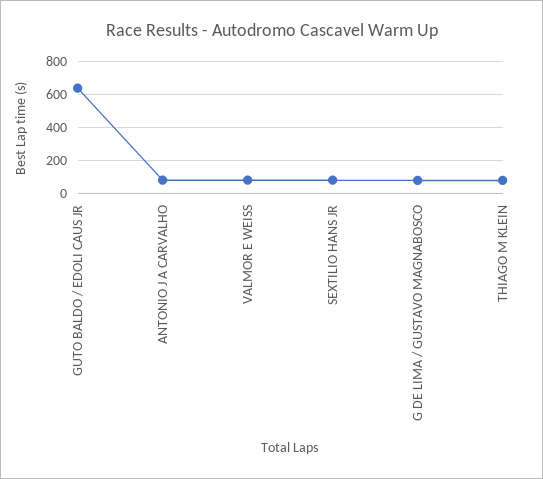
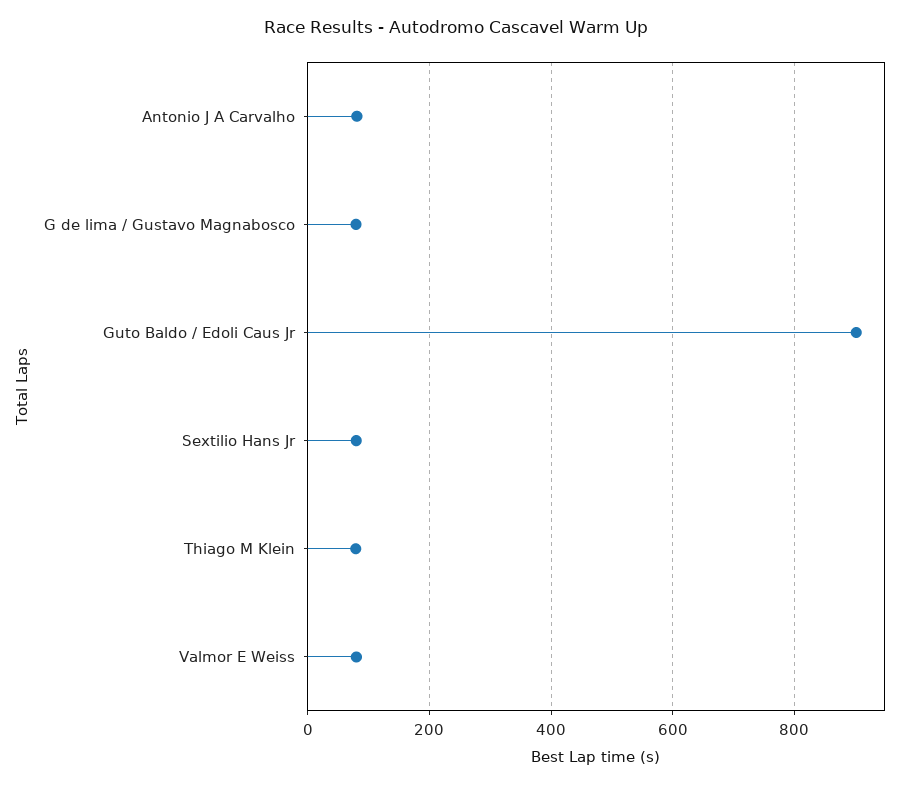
  {
-   "GUTO BALDO / EDOLI CAUS JR": 650,
+   "GUTO BALDO / EDOLI CAUS JR": 900,
    "ANTONIO J A CARVALHO": 80,
    "VALMOR E WEISS": 80,
    "SEXTILIO HANS JR": 80,
    "G DE LIMA / GUSTAVO MAGNABOSCO": 80,
    "THIAGO M KLEIN": 80
  }

